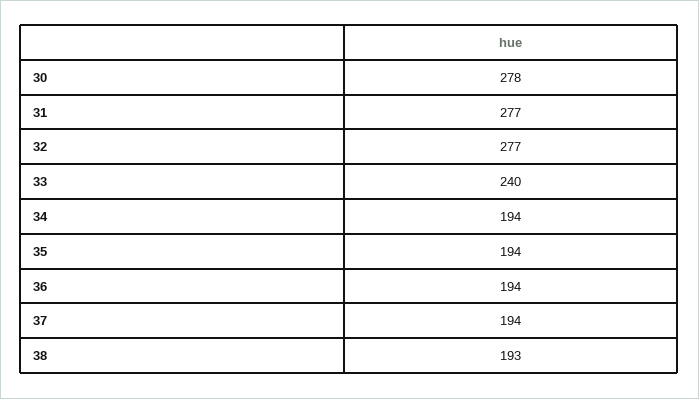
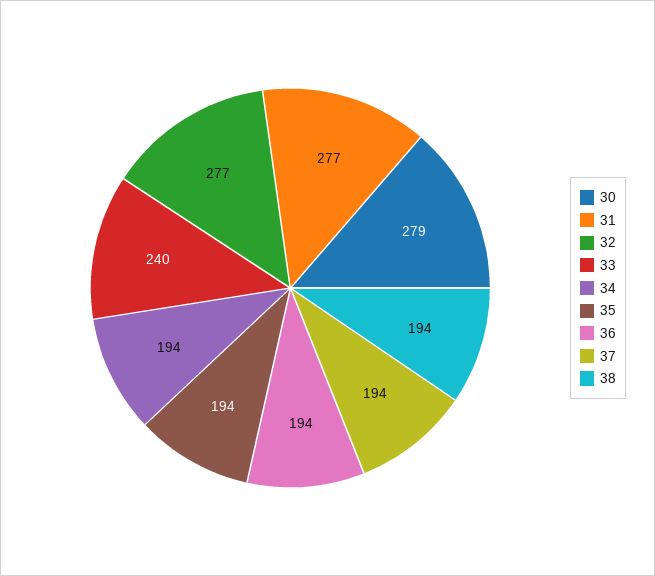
  {
-   "30": 278,
+   "30": 279,
    "31": 277,
    "32": 277,
    "33": 240,
    "34": 194,
    "35": 194,
    "36": 194,
    "37": 194,
-   "38": 193
+   "38": 194
  }

